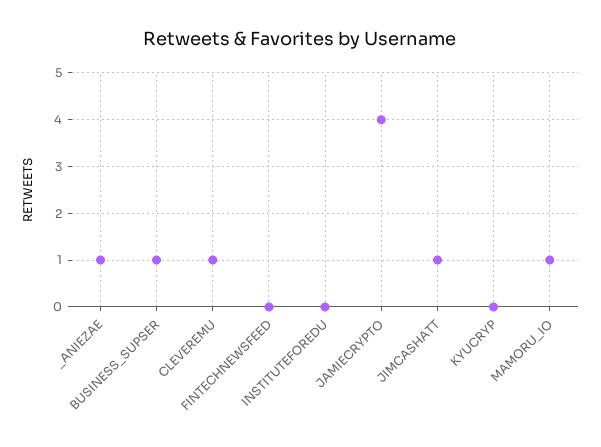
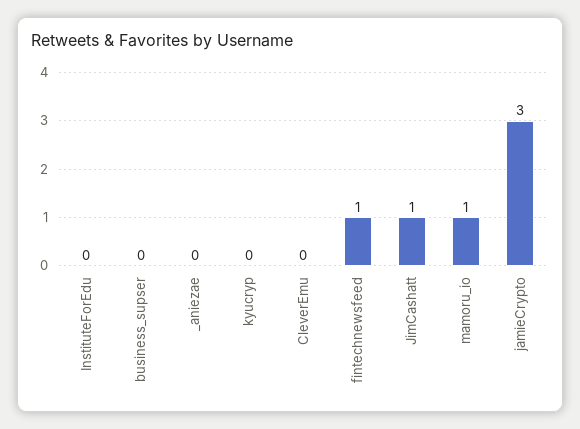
  {
-   "_ANIEZAE": 1,
+   "_ANIEZAE": 0,
-   "BUSINESS_SUPSER": 1,
+   "BUSINESS_SUPSER": 0,
-   "CLEVEREMU": 1,
+   "CLEVEREMU": 0,
-   "FINTECHNEWSFEED": 0,
+   "FINTECHNEWSFEED": 1,
    "INSTITUTEFOREDU": 0,
-   "JAMIECRYPTO": 4,
+   "JAMIECRYPTO": 3,
    "JIMCASHATT": 1,
    "KYUCRYP": 0,
    "MAMORU_IO": 1
  }

